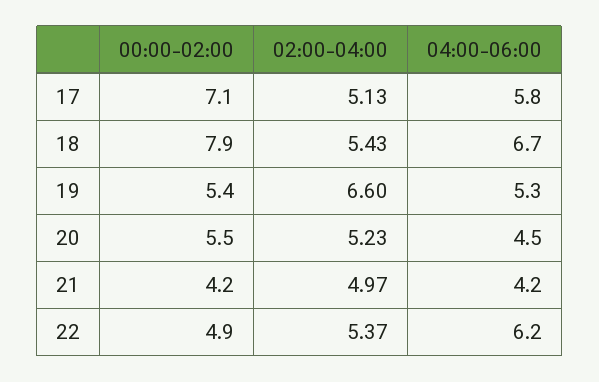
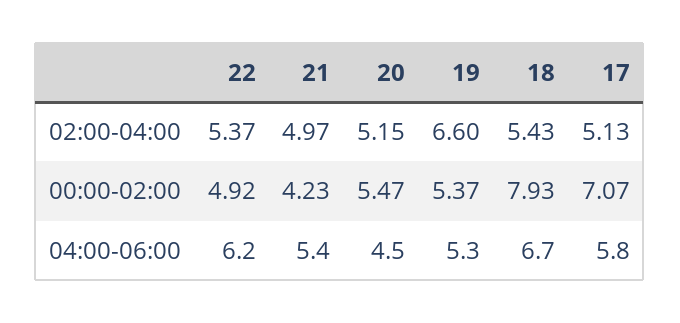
  {
    "00:00-02:00": {
      "17": 7.07,
      "18": 7.93,
      "19": 5.37,
      "20": 5.47,
      "21": 4.23,
      "22": 4.92
    },
    "02:00-04:00": {
      "17": 5.13,
      "18": 5.43,
      "19": 6.6,
-     "20": 5.23,
+     "20": 5.15,
      "21": 4.97,
      "22": 5.37
    },
    "04:00-06:00": {
      "17": 5.8,
      "18": 6.7,
      "19": 5.3,
      "20": 4.5,
-     "21": 4.2,
+     "21": 5.4,
      "22": 6.2
    }
  }

